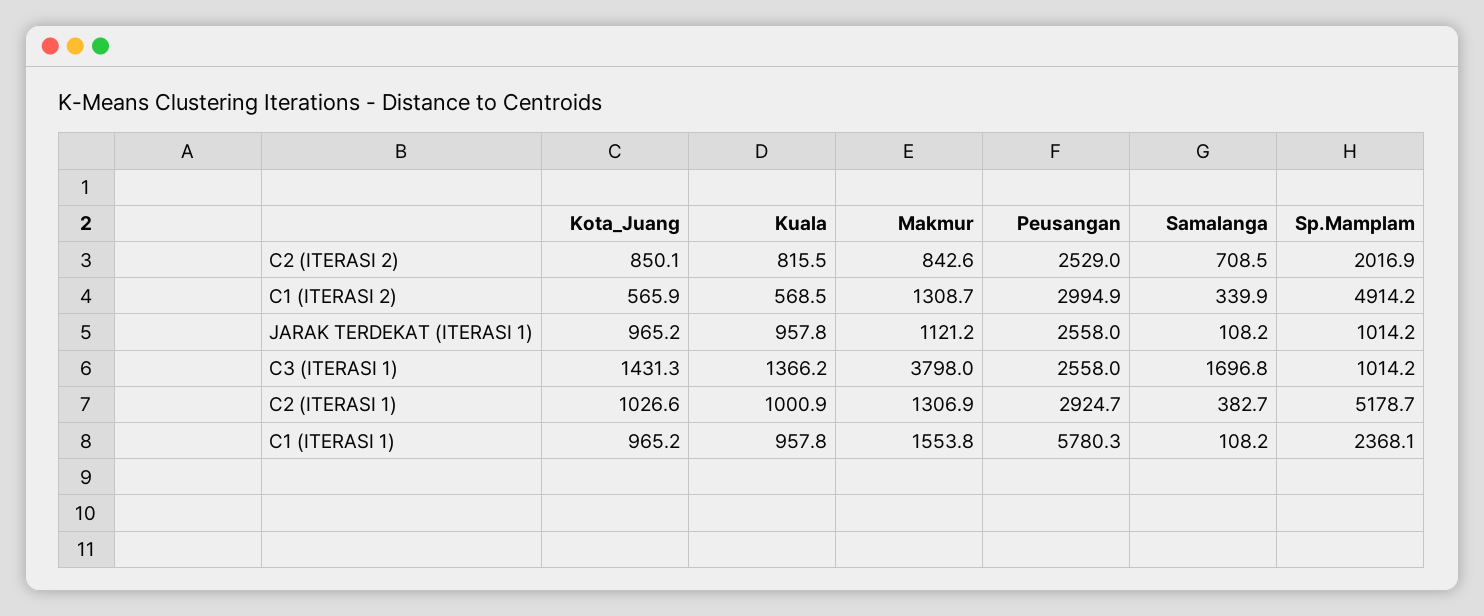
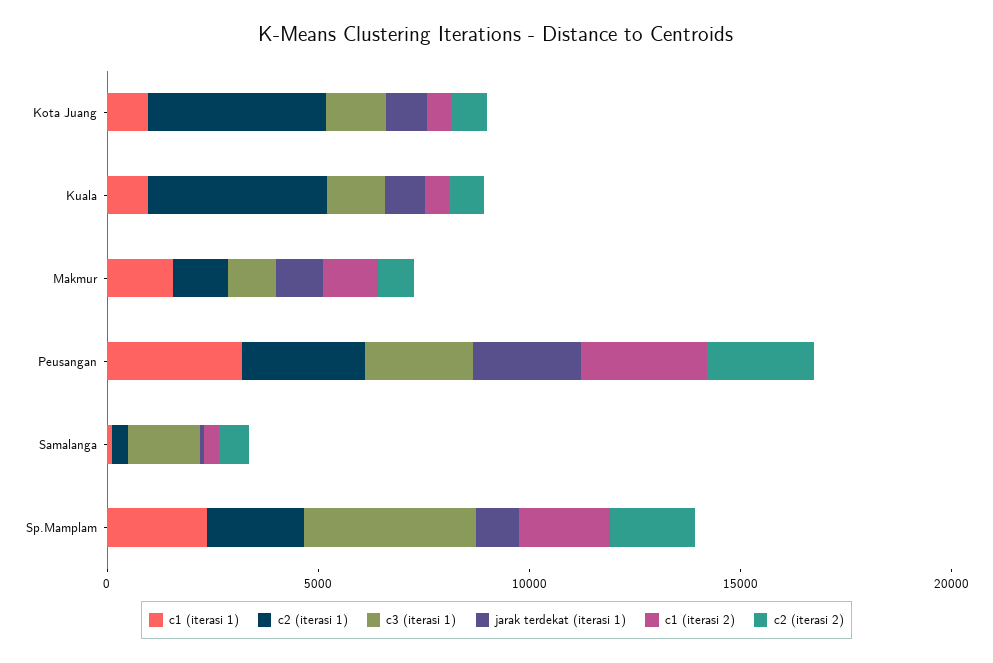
  {
    "C2 (ITERASI 2)": {
      "Kota_Juang": 850.1,
      "Kuala": 815.5,
      "Makmur": 842.6,
      "Peusangan": 2529,
      "Samalanga": 708.5,
      "Sp.Mamplam": 2016.9
    },
    "C1 (ITERASI 2)": {
      "Kota_Juang": 565.9,
      "Kuala": 568.5,
      "Makmur": 1308.7,
      "Peusangan": 2994.9,
      "Samalanga": 339.9,
-     "Sp.Mamplam": 4914.2
+     "Sp.Mamplam": 2000
    },
    "JARAK TERDEKAT (ITERASI 1)": {
      "Kota_Juang": 965.2,
      "Kuala": 957.8,
      "Makmur": 1121.2,
      "Peusangan": 2558,
      "Samalanga": 108.2,
      "Sp.Mamplam": 1014.2
    },
    "C3 (ITERASI 1)": {
      "Kota_Juang": 1431.3,
      "Kuala": 1366.2,
-     "Makmur": 3798,
+     "Makmur": 1000,
      "Peusangan": 2558,
      "Samalanga": 1696.8,
-     "Sp.Mamplam": 1014.2
+     "Sp.Mamplam": 4000
    },
    "C2 (ITERASI 1)": {
-     "Kota_Juang": 1026.6,
+     "Kota_Juang": 4000,
-     "Kuala": 1000.9,
+     "Kuala": 4000,
      "Makmur": 1306.9,
      "Peusangan": 2924.7,
      "Samalanga": 382.7,
-     "Sp.Mamplam": 5178.7
+     "Sp.Mamplam": 2000
    },
    "C1 (ITERASI 1)": {
      "Kota_Juang": 965.2,
      "Kuala": 957.8,
      "Makmur": 1553.8,
-     "Peusangan": 5780.3,
+     "Peusangan": 3000,
      "Samalanga": 108.2,
      "Sp.Mamplam": 2368.1
    }
  }

